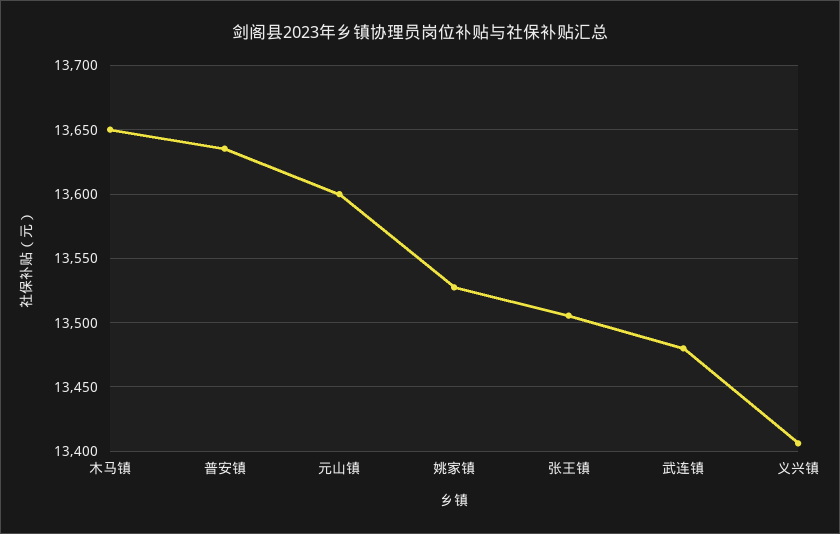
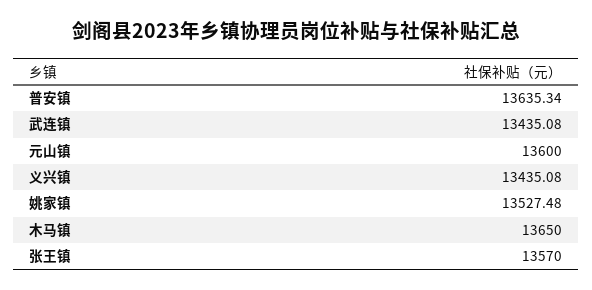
  {
    "木马镇": 13650,
    "普安镇": 13635.34,
    "元山镇": 13600,
    "姚家镇": 13527.48,
-   "张王镇": 13505,
+   "张王镇": 13570,
-   "武连镇": 13480,
+   "武连镇": 13435.08,
-   "义兴镇": 13405
+   "义兴镇": 13435.08
  }

